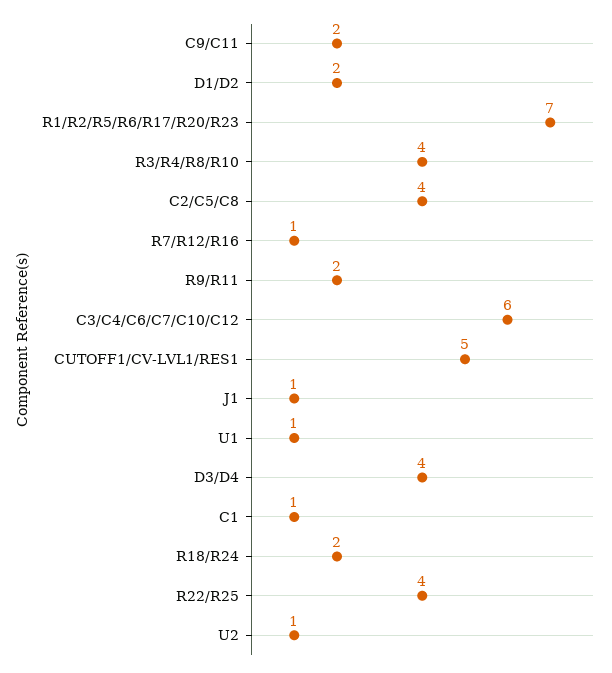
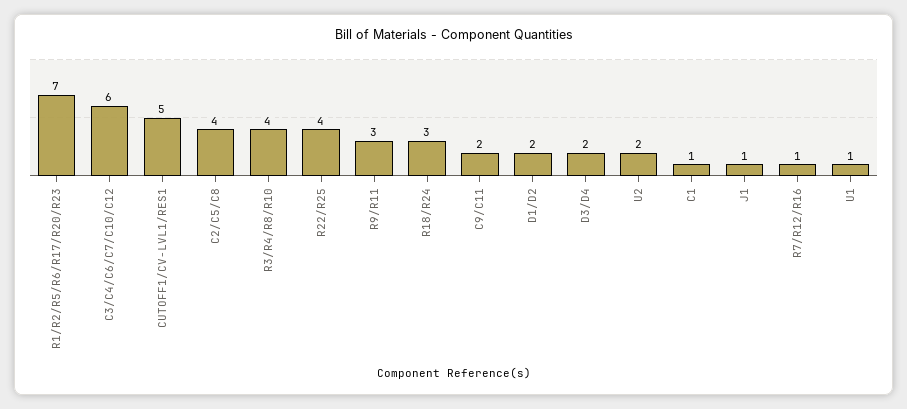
  {
    "C9/C11": 2,
    "D1/D2": 2,
    "R1/R2/R5/R6/R17/R20/R23": 7,
    "R3/R4/R8/R10": 4,
    "C2/C5/C8": 4,
    "R7/R12/R16": 1,
-   "R9/R11": 2,
+   "R9/R11": 3,
    "C3/C4/C6/C7/C10/C12": 6,
    "CUTOFF1/CV-LVL1/RES1": 5,
    "J1": 1,
    "U1": 1,
-   "D3/D4": 4,
+   "D3/D4": 2,
    "C1": 1,
-   "R18/R24": 2,
+   "R18/R24": 3,
    "R22/R25": 4,
-   "U2": 1
+   "U2": 2
  }

